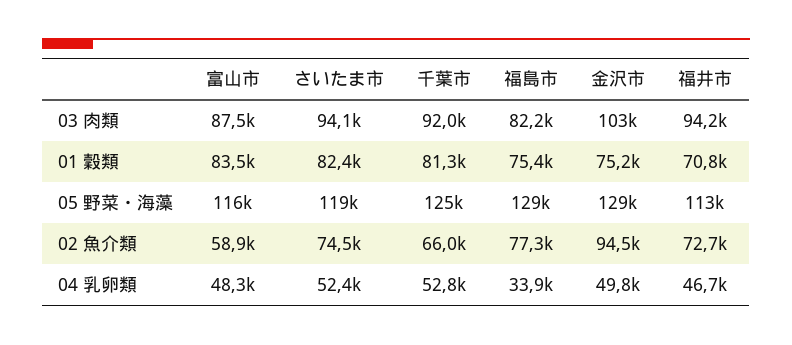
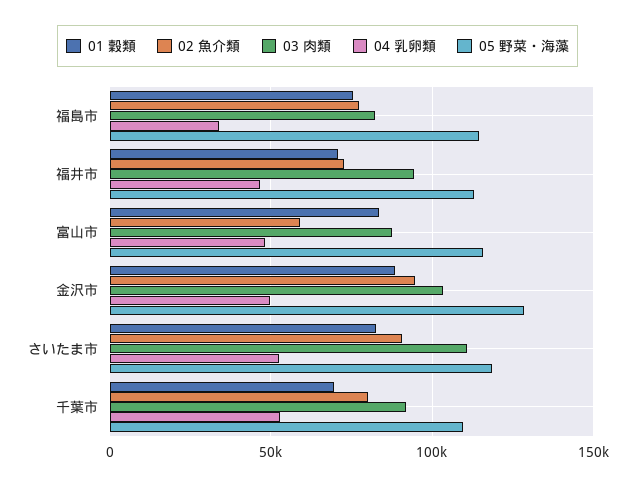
  {
    "03 肉類": {
      "富山市": 87500,
-     "さいたま市": 94100,
+     "さいたま市": 110000,
      "千葉市": 92000,
      "福島市": 82200,
      "金沢市": 103000,
      "福井市": 94200
    },
    "01 穀類": {
      "富山市": 83500,
      "さいたま市": 82400,
-     "千葉市": 81300,
+     "千葉市": 70000,
      "福島市": 75400,
-     "金沢市": 75200,
+     "金沢市": 90000,
      "福井市": 70800
    },
    "05 野菜・海藻": {
      "富山市": 116000,
      "さいたま市": 119000,
-     "千葉市": 125000,
+     "千葉市": 110000,
-     "福島市": 129000,
+     "福島市": 115000,
      "金沢市": 129000,
      "福井市": 113000
    },
    "02 魚介類": {
      "富山市": 58900,
-     "さいたま市": 74500,
+     "さいたま市": 90000,
-     "千葉市": 66000,
+     "千葉市": 80000,
      "福島市": 77300,
      "金沢市": 94500,
      "福井市": 72700
    },
    "04 乳卵類": {
      "富山市": 48300,
      "さいたま市": 52400,
      "千葉市": 52800,
      "福島市": 33900,
      "金沢市": 49800,
      "福井市": 46700
    }
  }

